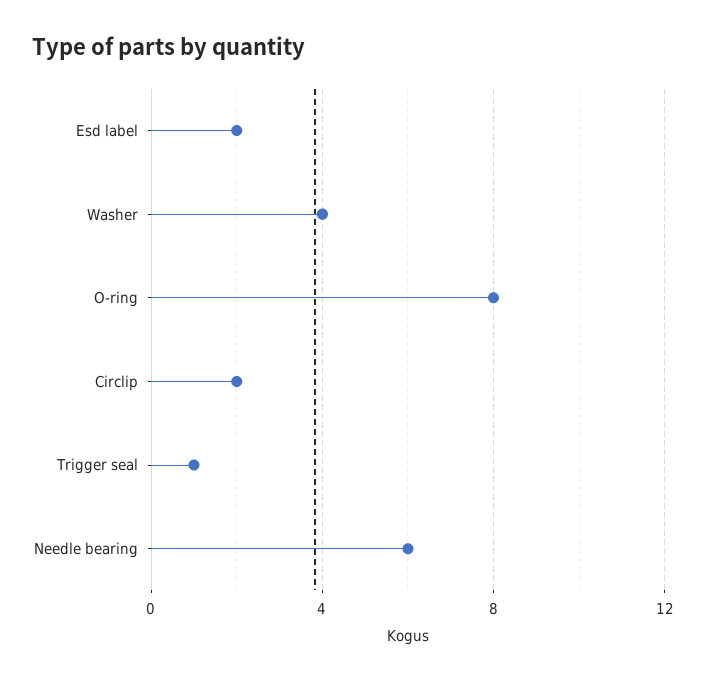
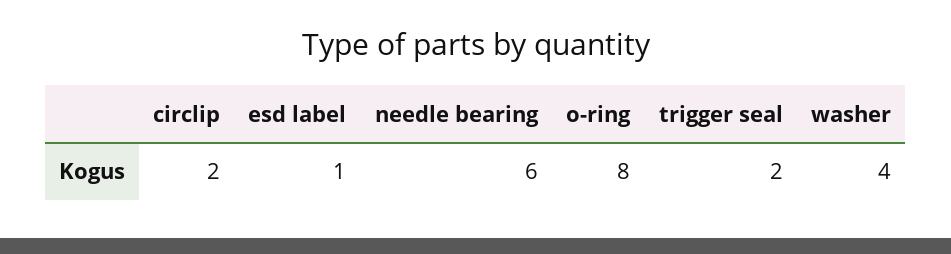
  {
-   "Esd label": 2,
+   "Esd label": 1,
    "Washer": 4,
    "O-ring": 8,
    "Circlip": 2,
-   "Trigger seal": 1,
+   "Trigger seal": 2,
    "Needle bearing": 6
  }

